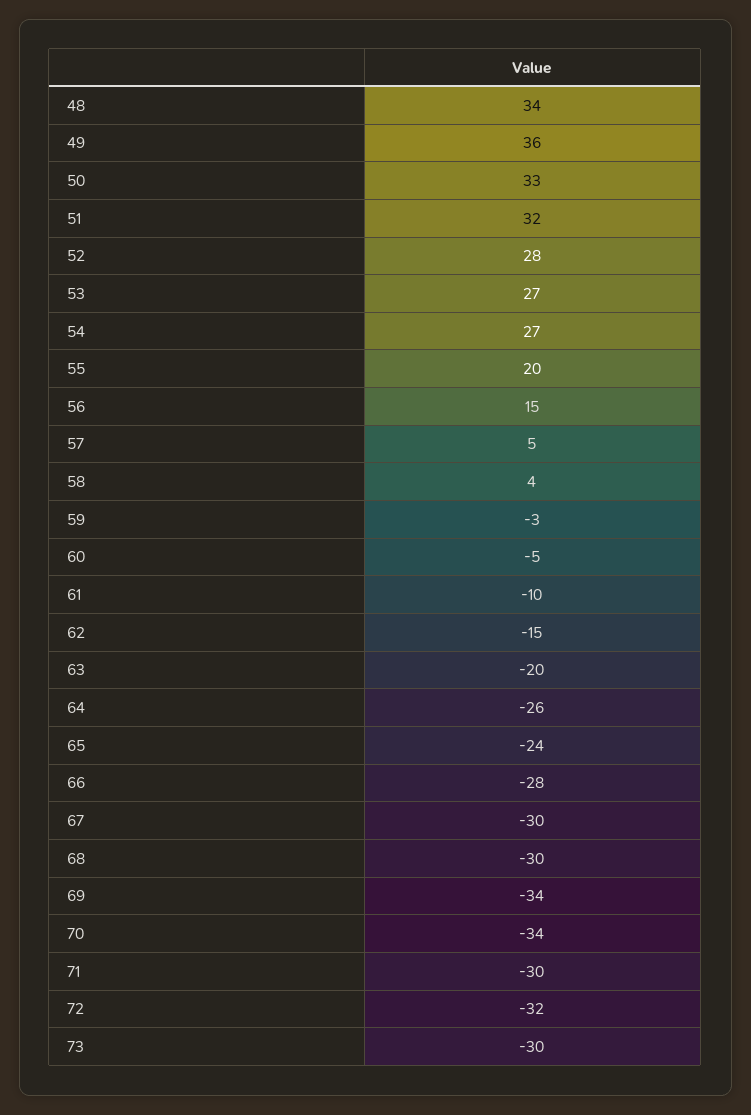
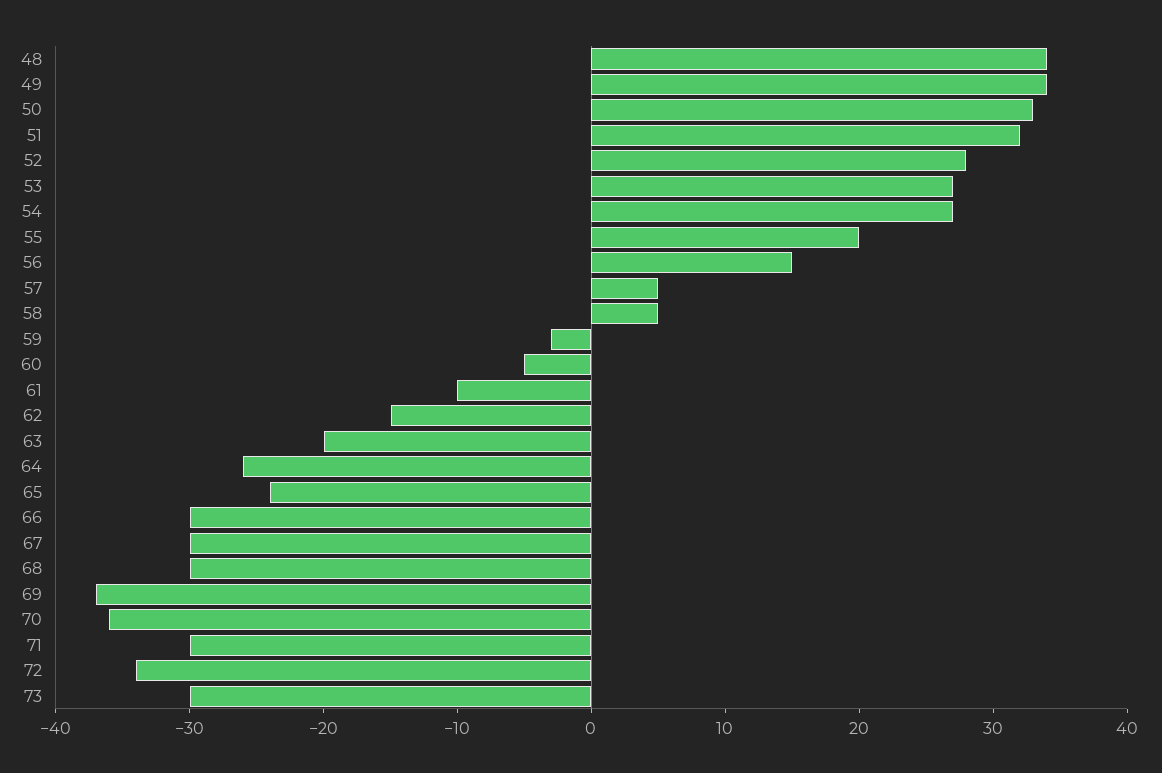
  {
    "48": 34,
-   "49": 36,
+   "49": 34,
    "50": 33,
    "51": 32,
    "52": 28,
    "53": 27,
    "54": 27,
    "55": 20,
    "56": 15,
    "57": 5,
-   "58": 4,
+   "58": 5,
    "59": -3,
    "60": -5,
    "61": -10,
    "62": -15,
    "63": -20,
    "64": -26,
    "65": -24,
-   "66": -28,
+   "66": -30,
    "67": -30,
    "68": -30,
-   "69": -34,
+   "69": -37,
-   "70": -34,
+   "70": -36,
    "71": -30,
-   "72": -32,
+   "72": -34,
    "73": -30
  }

